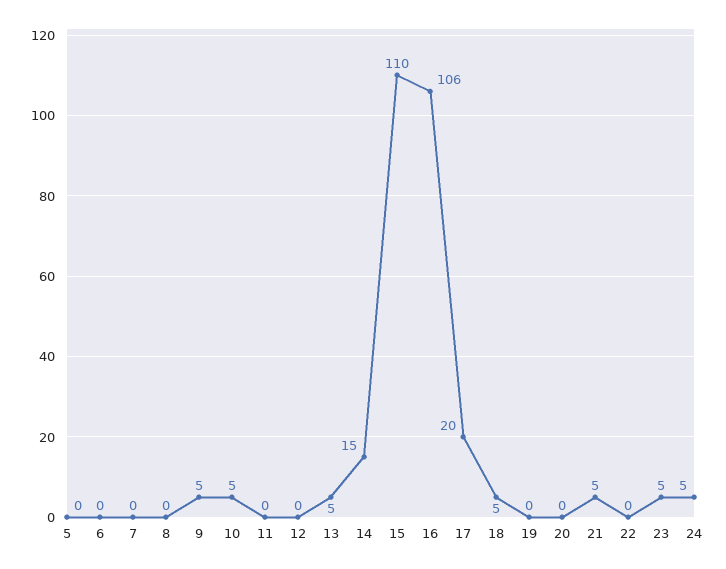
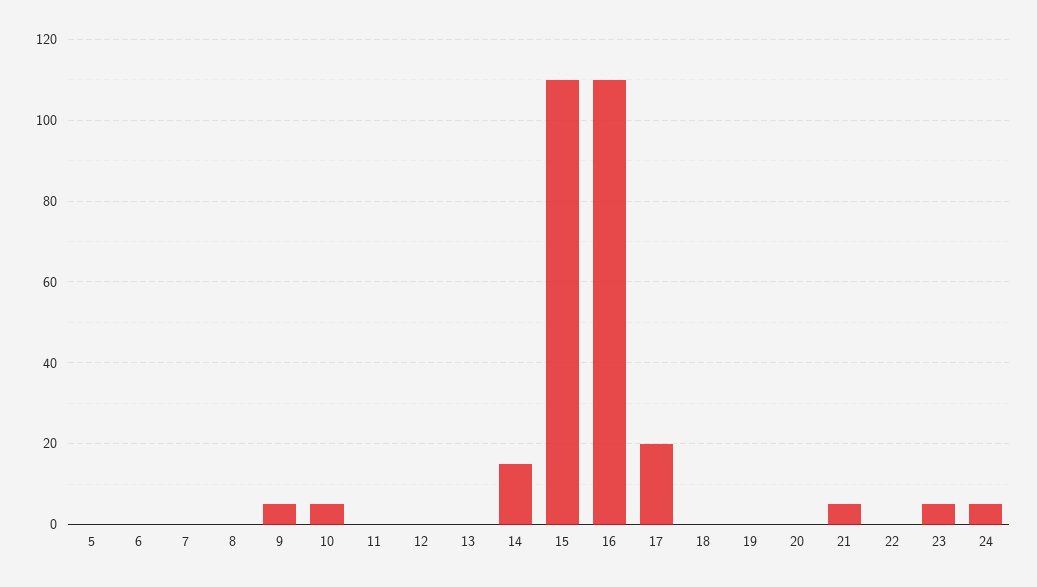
  {
    "5": 0,
    "6": 0,
    "7": 0,
    "8": 0,
    "9": 5,
    "10": 5,
    "11": 0,
    "12": 0,
-   "13": 5,
+   "13": 0,
    "14": 15,
    "15": 110,
-   "16": 106,
+   "16": 110,
    "17": 20,
-   "18": 5,
+   "18": 0,
    "19": 0,
    "20": 0,
    "21": 5,
    "22": 0,
    "23": 5,
    "24": 5
  }

